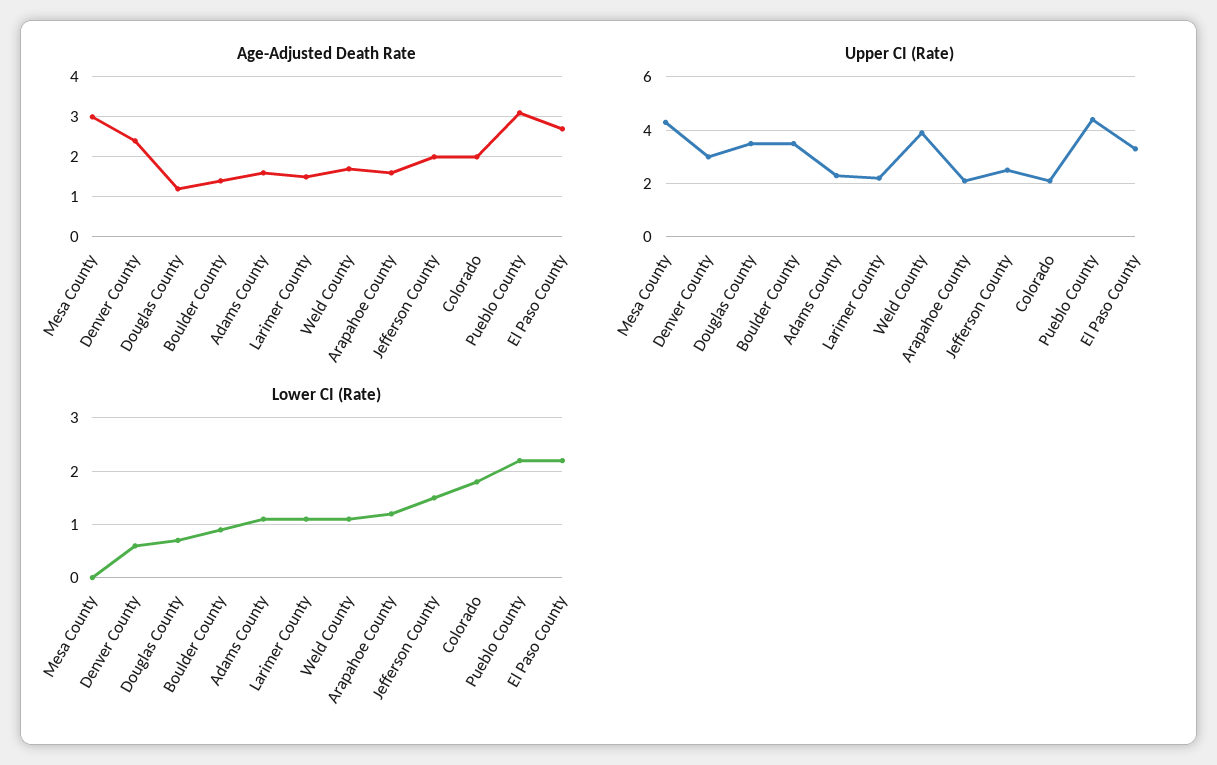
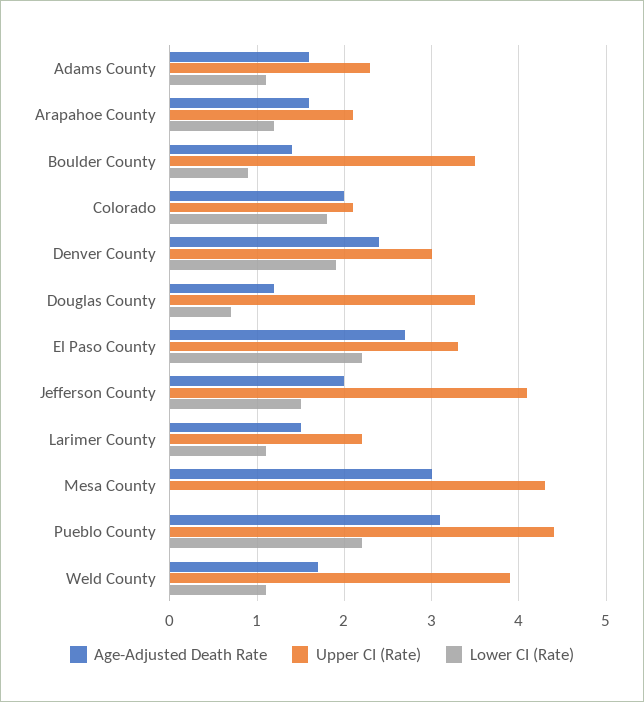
  {
    "Age-Adjusted Death Rate": {
      "Mesa County": 3,
      "Denver County": 2.4,
      "Douglas County": 1.2,
      "Boulder County": 1.4,
      "Adams County": 1.6,
      "Larimer County": 1.5,
      "Weld County": 1.7,
      "Arapahoe County": 1.6,
      "Jefferson County": 2,
      "Colorado": 2,
      "Pueblo County": 3.1,
      "El Paso County": 2.7
    },
    "Upper CI (Rate)": {
      "Mesa County": 4.3,
      "Denver County": 3,
      "Douglas County": 3.5,
      "Boulder County": 3.5,
      "Adams County": 2.3,
      "Larimer County": 2.2,
      "Weld County": 3.9,
      "Arapahoe County": 2.1,
-     "Jefferson County": 2.5,
+     "Jefferson County": 4.1,
      "Colorado": 2.1,
      "Pueblo County": 4.4,
      "El Paso County": 3.3
    },
    "Lower CI (Rate)": {
      "Mesa County": 0,
-     "Denver County": 0.5,
+     "Denver County": 1.9,
      "Douglas County": 0.7,
      "Boulder County": 0.9,
      "Adams County": 1.1,
      "Larimer County": 1.1,
      "Weld County": 1.1,
      "Arapahoe County": 1.2,
      "Jefferson County": 1.5,
      "Colorado": 1.8,
      "Pueblo County": 2.2,
      "El Paso County": 2.2
    }
  }

